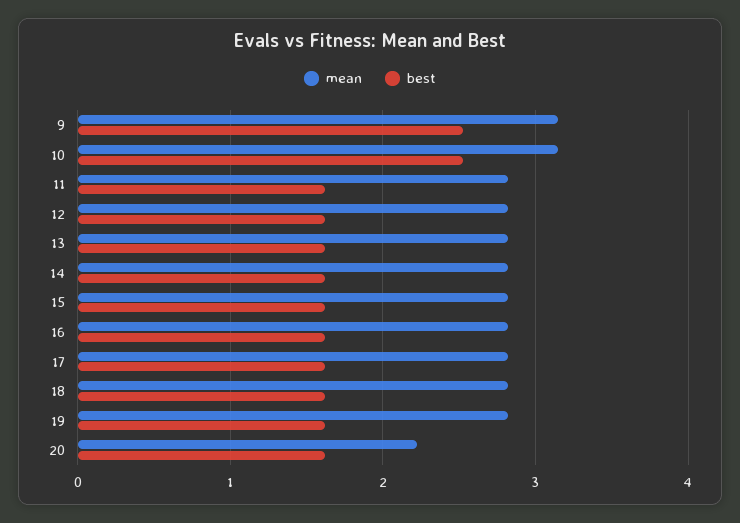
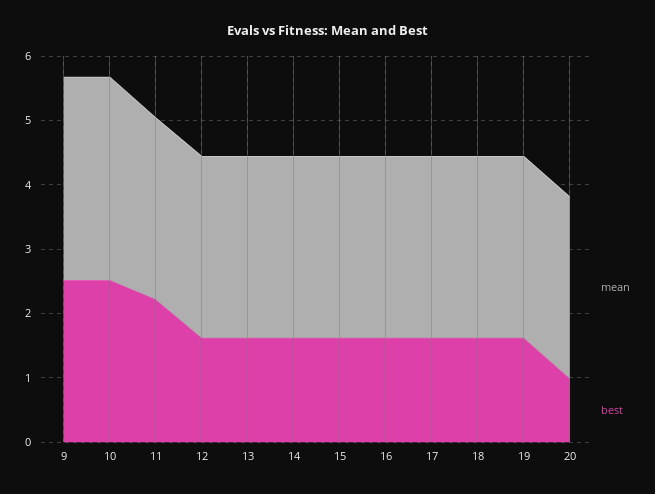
  {
    "mean": {
      "9": 3.2,
      "10": 3.2,
      "11": 2.8,
      "12": 2.8,
      "13": 2.8,
      "14": 2.8,
      "15": 2.8,
      "16": 2.8,
      "17": 2.8,
      "18": 2.8,
      "19": 2.8,
-     "20": 2.2
+     "20": 2.8
    },
    "best": {
      "9": 2.5,
      "10": 2.5,
-     "11": 1.6,
+     "11": 2.2,
      "12": 1.6,
      "13": 1.6,
      "14": 1.6,
      "15": 1.6,
      "16": 1.6,
      "17": 1.6,
      "18": 1.6,
      "19": 1.6,
-     "20": 1.6
+     "20": 1
    }
  }

